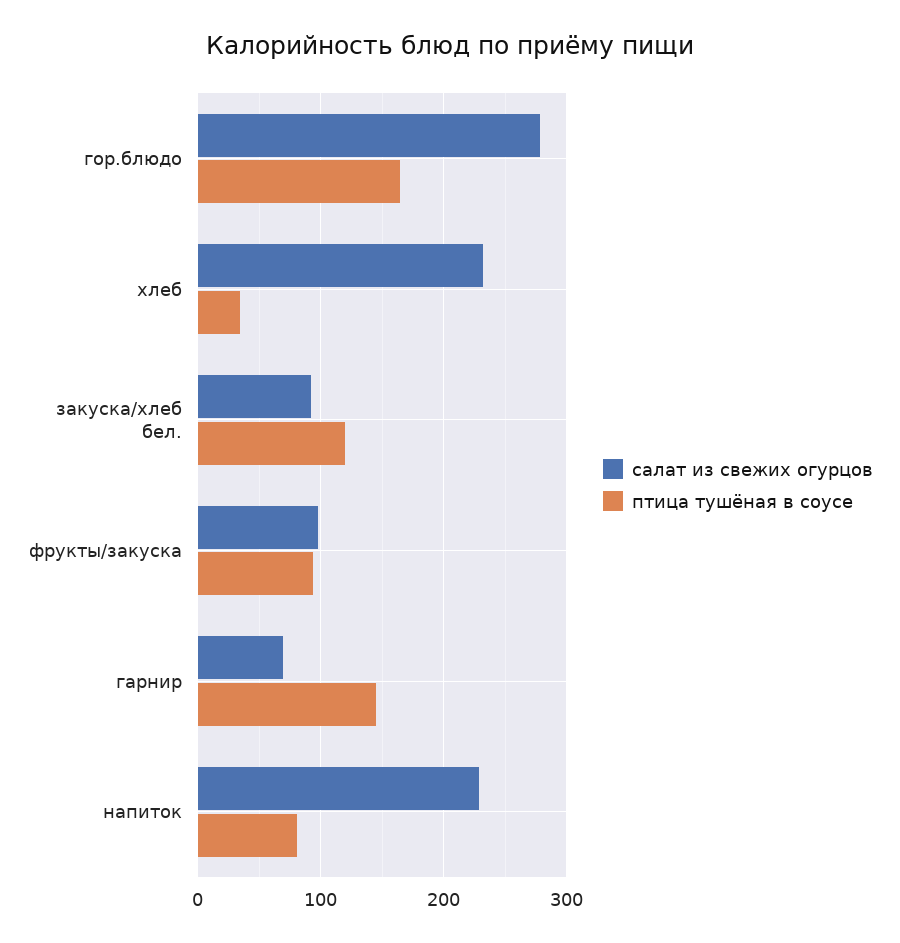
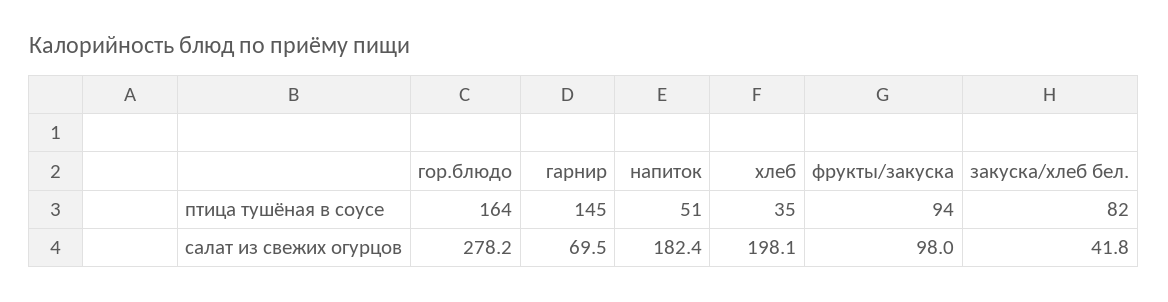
  {
    "салат из свежих огурцов": {
      "гор.блюдо": 278.2,
-     "хлеб": 230,
+     "хлеб": 198.1,
-     "закуска/хлеб бел.": 90,
+     "закуска/хлеб бел.": 41.8,
      "фрукты/закуска": 98,
      "гарнир": 69.5,
-     "напиток": 230
+     "напиток": 182.4
    },
    "птица тушёная в соусе": {
      "гор.блюдо": 164,
      "хлеб": 35,
-     "закуска/хлеб бел.": 120,
+     "закуска/хлеб бел.": 82,
      "фрукты/закуска": 94,
      "гарнир": 145,
-     "напиток": 80
+     "напиток": 51
    }
  }

